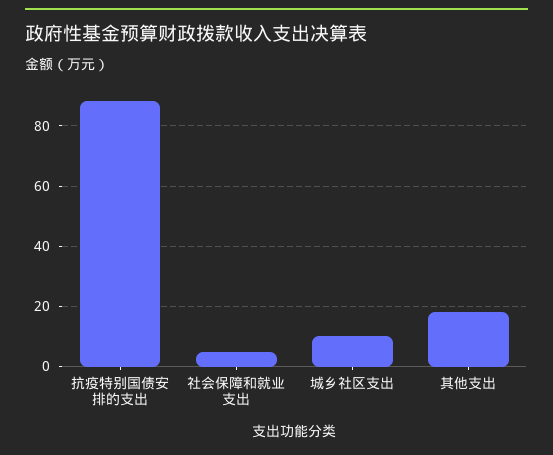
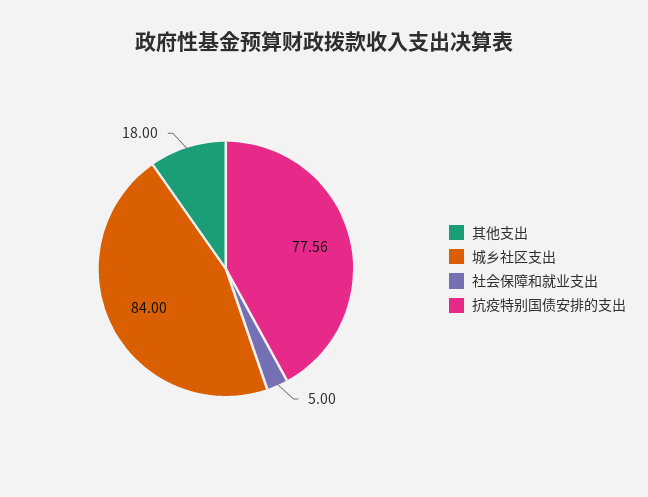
  {
-   "抗疫特别国债安排的支出": 88,
+   "抗疫特别国债安排的支出": 77.56,
    "社会保障和就业支出": 5,
-   "城乡社区支出": 10,
+   "城乡社区支出": 84,
    "其他支出": 18
  }

